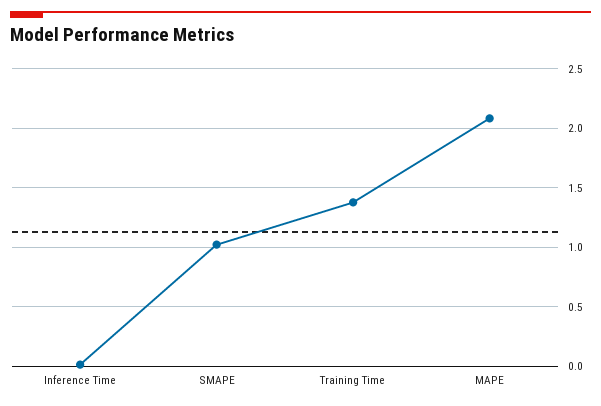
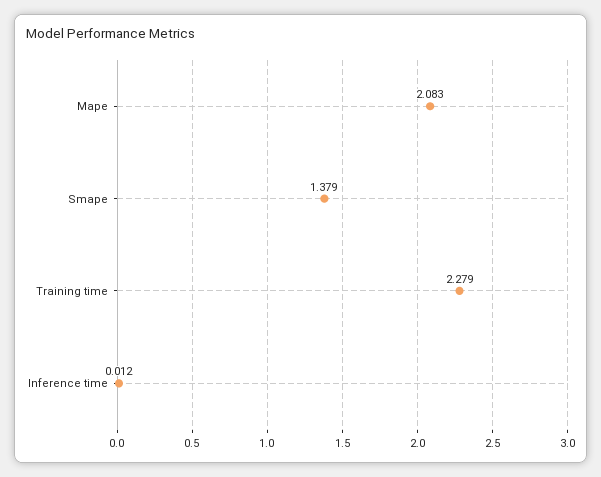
  {
    "Inference Time": 0.012,
-   "SMAPE": 1,
+   "SMAPE": 1.379,
-   "Training Time": 1.4,
+   "Training Time": 2.279,
    "MAPE": 2.083
  }

